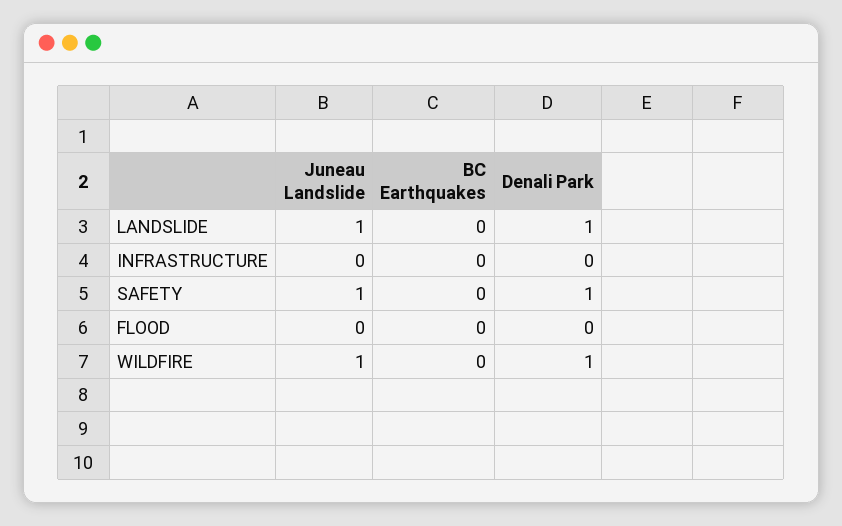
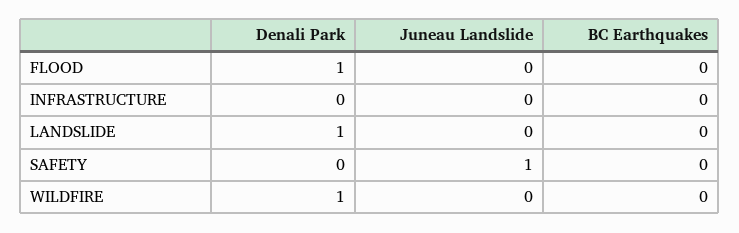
  {
    "Juneau Landslide": {
-     "LANDSLIDE": 1,
+     "LANDSLIDE": 0,
      "INFRASTRUCTURE": 0,
      "SAFETY": 1,
      "FLOOD": 0,
-     "WILDFIRE": 1
+     "WILDFIRE": 0
    },
    "BC Earthquakes": {
      "LANDSLIDE": 0,
      "INFRASTRUCTURE": 0,
      "SAFETY": 0,
      "FLOOD": 0,
      "WILDFIRE": 0
    },
    "Denali Park": {
      "LANDSLIDE": 1,
      "INFRASTRUCTURE": 0,
-     "SAFETY": 1,
+     "SAFETY": 0,
-     "FLOOD": 0,
+     "FLOOD": 1,
      "WILDFIRE": 1
    }
  }

